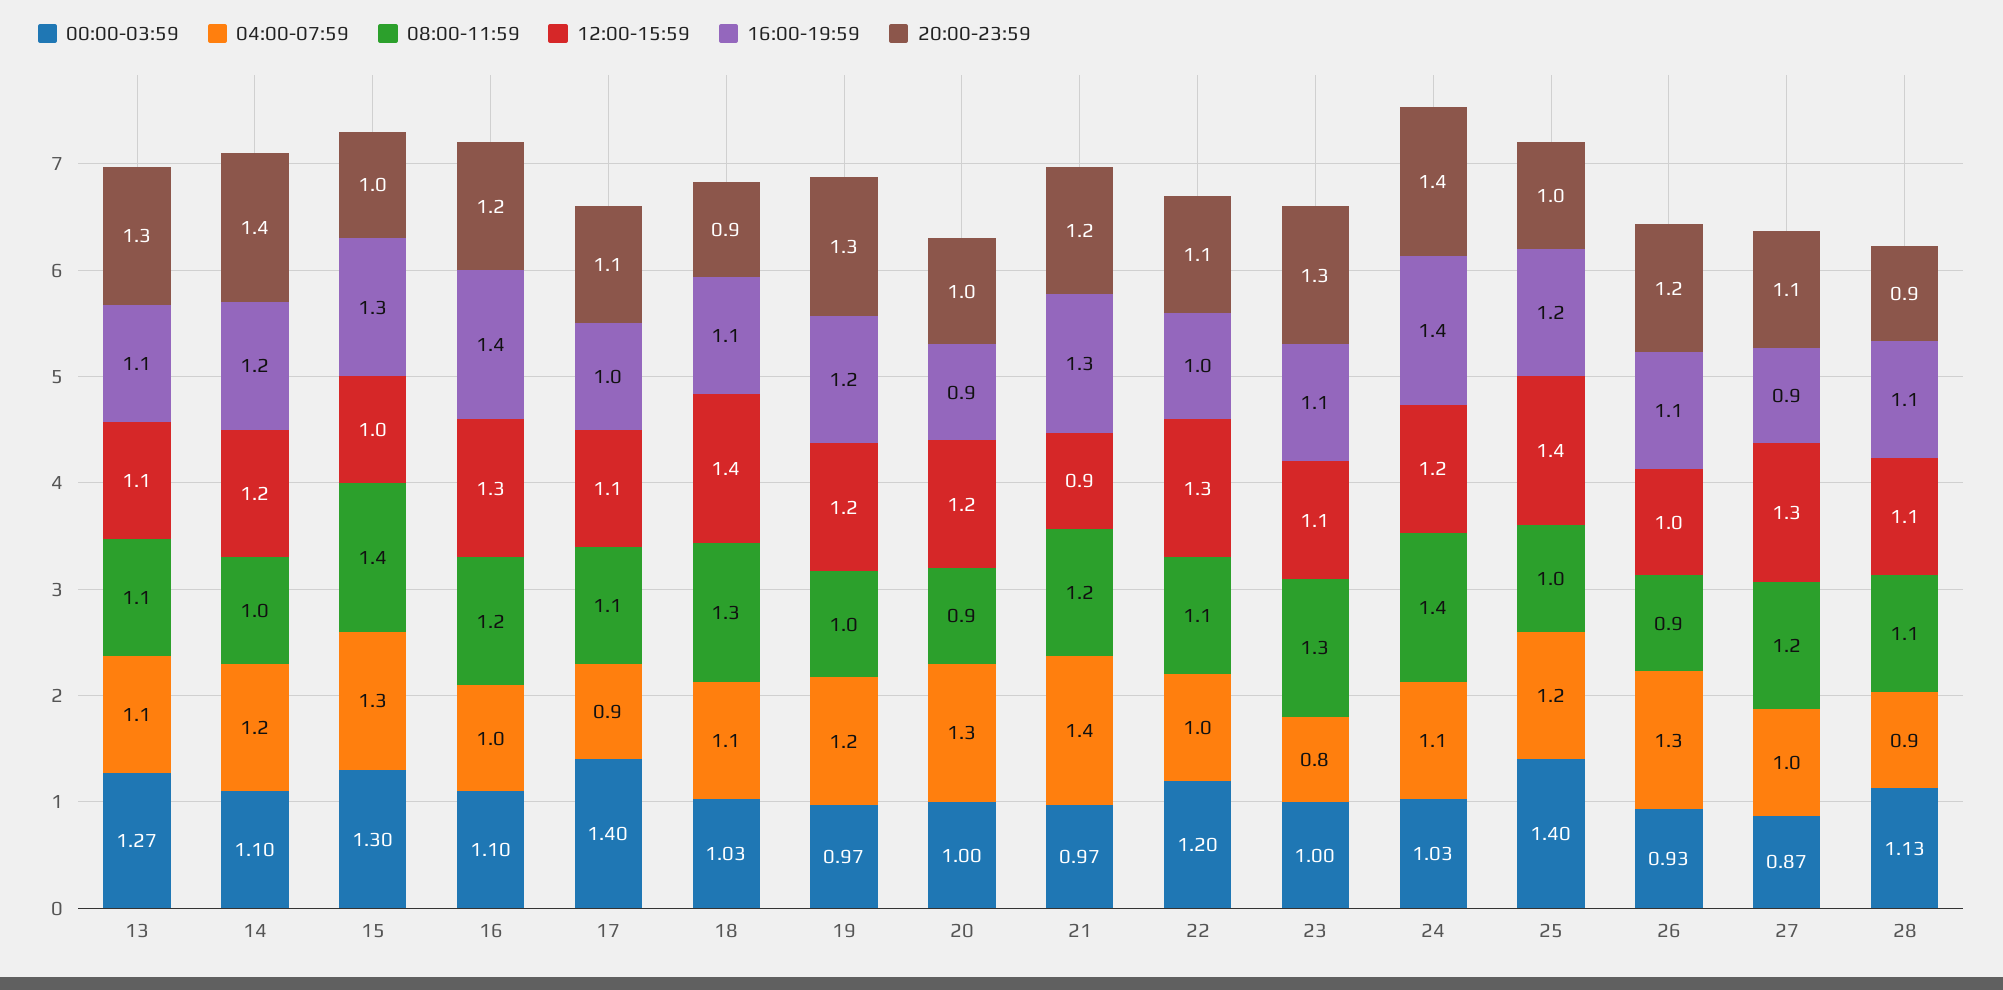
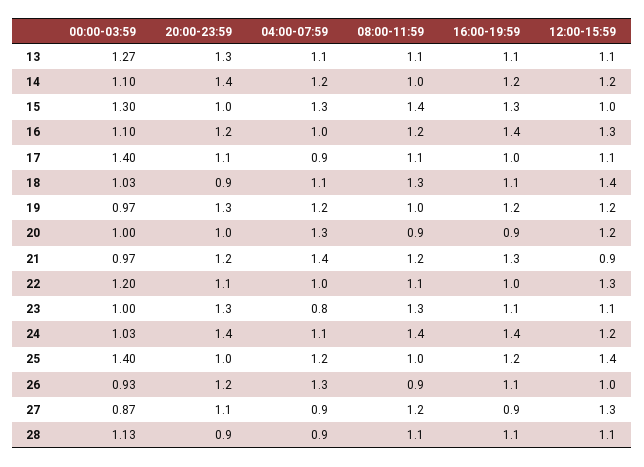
  {
    "00:00-03:59": {
      "13": 1.27,
      "14": 1.1,
      "15": 1.3,
      "16": 1.1,
      "17": 1.4,
      "18": 1.03,
      "19": 0.97,
      "20": 1,
      "21": 0.97,
      "22": 1.2,
      "23": 1,
      "24": 1.03,
      "25": 1.4,
      "26": 0.93,
      "27": 0.87,
      "28": 1.13
    },
    "04:00-07:59": {
      "13": 1.1,
      "14": 1.2,
      "15": 1.3,
      "16": 1,
      "17": 0.9,
      "18": 1.1,
      "19": 1.2,
      "20": 1.3,
      "21": 1.4,
      "22": 1,
      "23": 0.8,
      "24": 1.1,
      "25": 1.2,
      "26": 1.3,
-     "27": 1,
+     "27": 0.9,
      "28": 0.9
    },
    "08:00-11:59": {
      "13": 1.1,
      "14": 1,
      "15": 1.4,
      "16": 1.2,
      "17": 1.1,
      "18": 1.3,
      "19": 1,
      "20": 0.9,
      "21": 1.2,
      "22": 1.1,
      "23": 1.3,
      "24": 1.4,
      "25": 1,
      "26": 0.9,
      "27": 1.2,
      "28": 1.1
    },
    "12:00-15:59": {
      "13": 1.1,
      "14": 1.2,
      "15": 1,
      "16": 1.3,
      "17": 1.1,
      "18": 1.4,
      "19": 1.2,
      "20": 1.2,
      "21": 0.9,
      "22": 1.3,
      "23": 1.1,
      "24": 1.2,
      "25": 1.4,
      "26": 1,
      "27": 1.3,
      "28": 1.1
    },
    "16:00-19:59": {
      "13": 1.1,
      "14": 1.2,
      "15": 1.3,
      "16": 1.4,
      "17": 1,
      "18": 1.1,
      "19": 1.2,
      "20": 0.9,
      "21": 1.3,
      "22": 1,
      "23": 1.1,
      "24": 1.4,
      "25": 1.2,
      "26": 1.1,
      "27": 0.9,
      "28": 1.1
    },
    "20:00-23:59": {
      "13": 1.3,
      "14": 1.4,
      "15": 1,
      "16": 1.2,
      "17": 1.1,
      "18": 0.9,
      "19": 1.3,
      "20": 1,
      "21": 1.2,
      "22": 1.1,
      "23": 1.3,
      "24": 1.4,
      "25": 1,
      "26": 1.2,
      "27": 1.1,
      "28": 0.9
    }
  }

